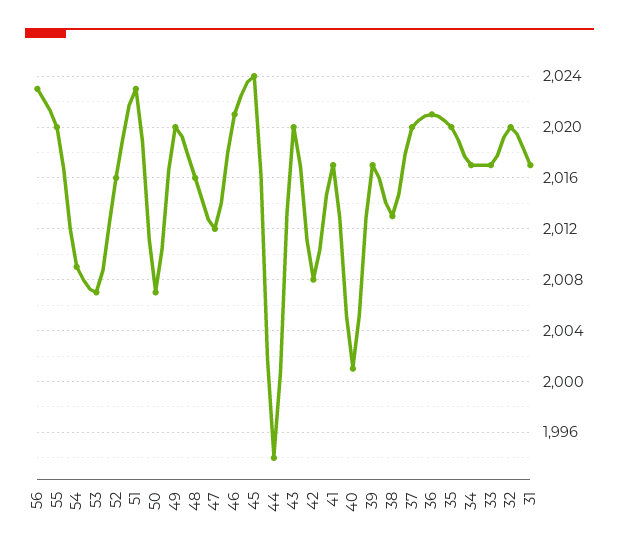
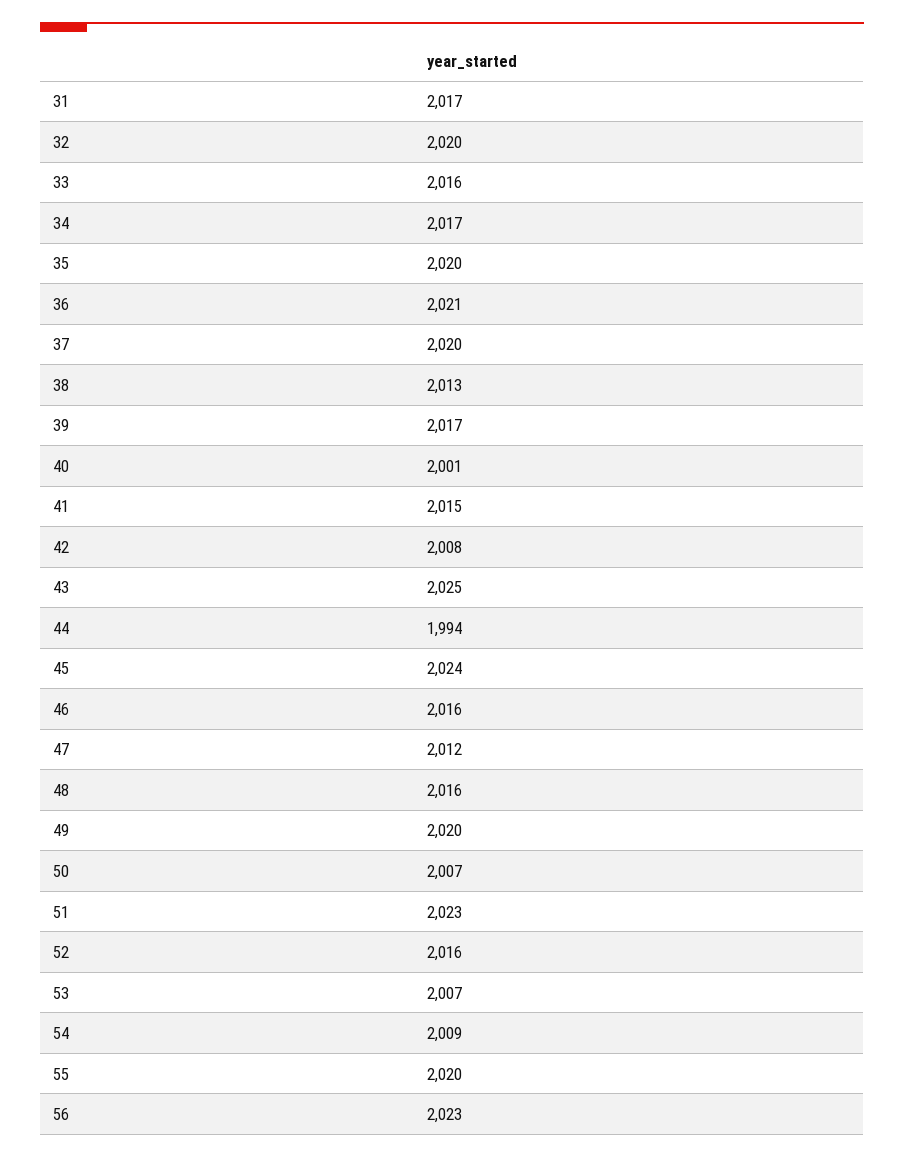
  {
    "56": 2023,
    "55": 2020,
    "54": 2009,
    "53": 2007,
    "52": 2016,
    "51": 2023,
    "50": 2007,
    "49": 2020,
    "48": 2016,
    "47": 2012,
-   "46": 2021,
+   "46": 2016,
    "45": 2024,
    "44": 1994,
-   "43": 2020,
+   "43": 2025,
    "42": 2008,
-   "41": 2017,
+   "41": 2015,
    "40": 2001,
    "39": 2017,
    "38": 2013,
    "37": 2020,
    "36": 2021,
    "35": 2020,
    "34": 2017,
-   "33": 2017,
+   "33": 2016,
    "32": 2020,
    "31": 2017
  }

